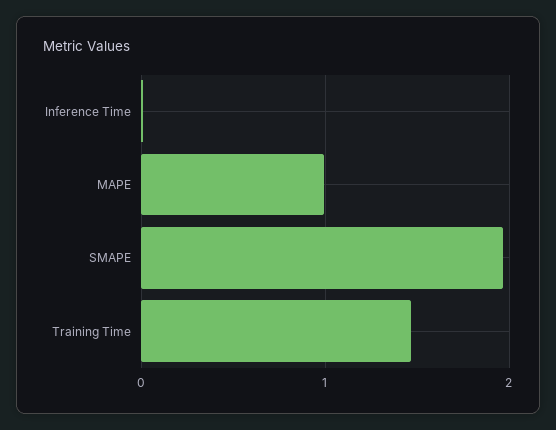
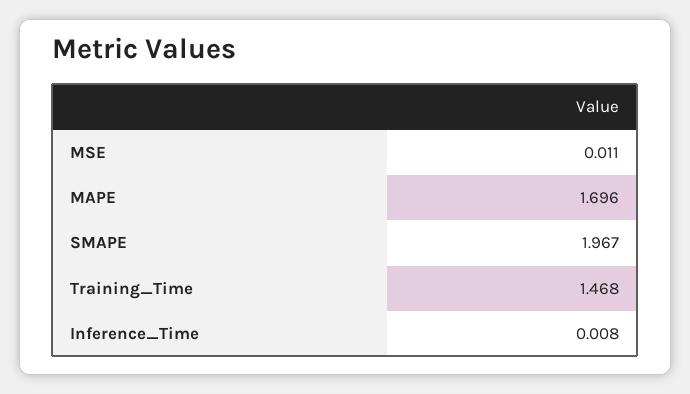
  {
    "Inference Time": 0.008,
-   "MAPE": 1,
+   "MAPE": 1.696,
    "SMAPE": 1.967,
-   "Training Time": 1.468
+   "Training Time": 1.468,
+   "MSE": 0.011
  }

